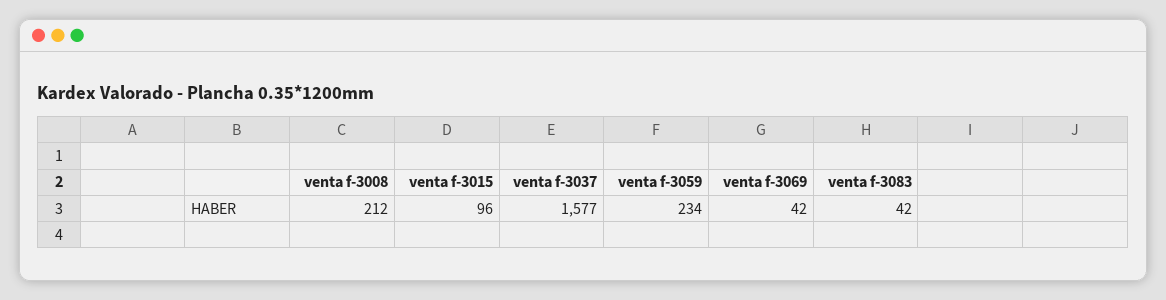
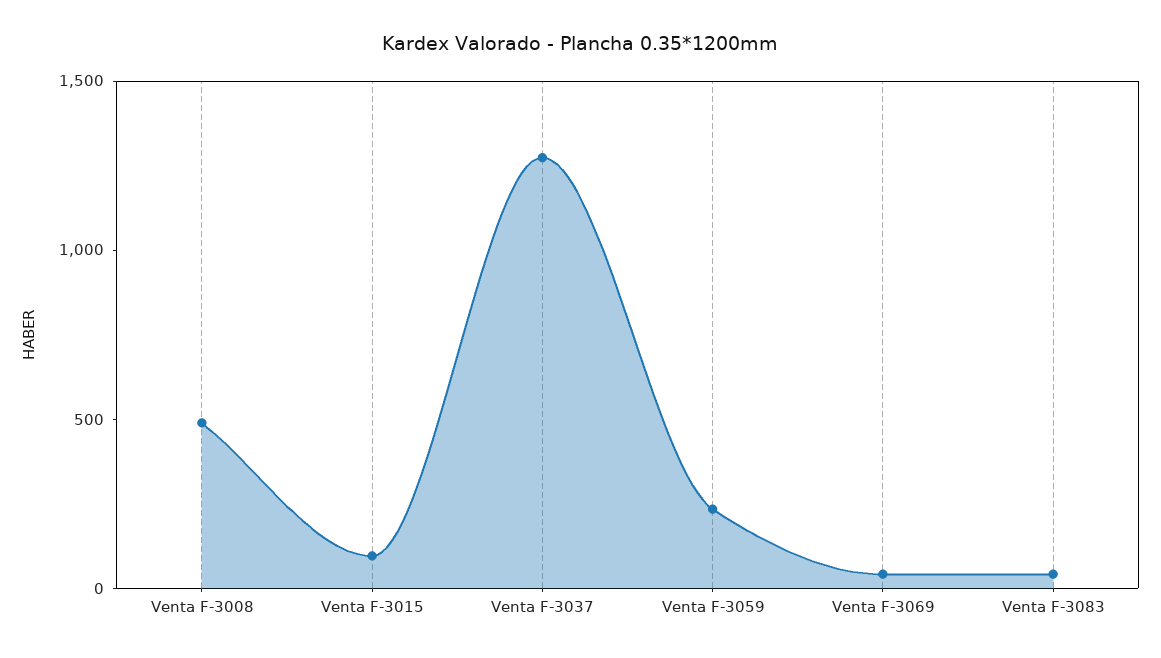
  {
-   "venta f-3008": 212,
+   "venta f-3008": 500,
    "venta f-3015": 96,
-   "venta f-3037": 1577,
+   "venta f-3037": 1300,
    "venta f-3059": 234,
    "venta f-3069": 42,
    "venta f-3083": 42
  }

